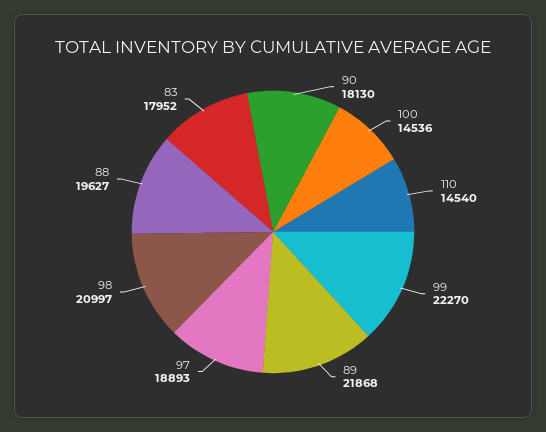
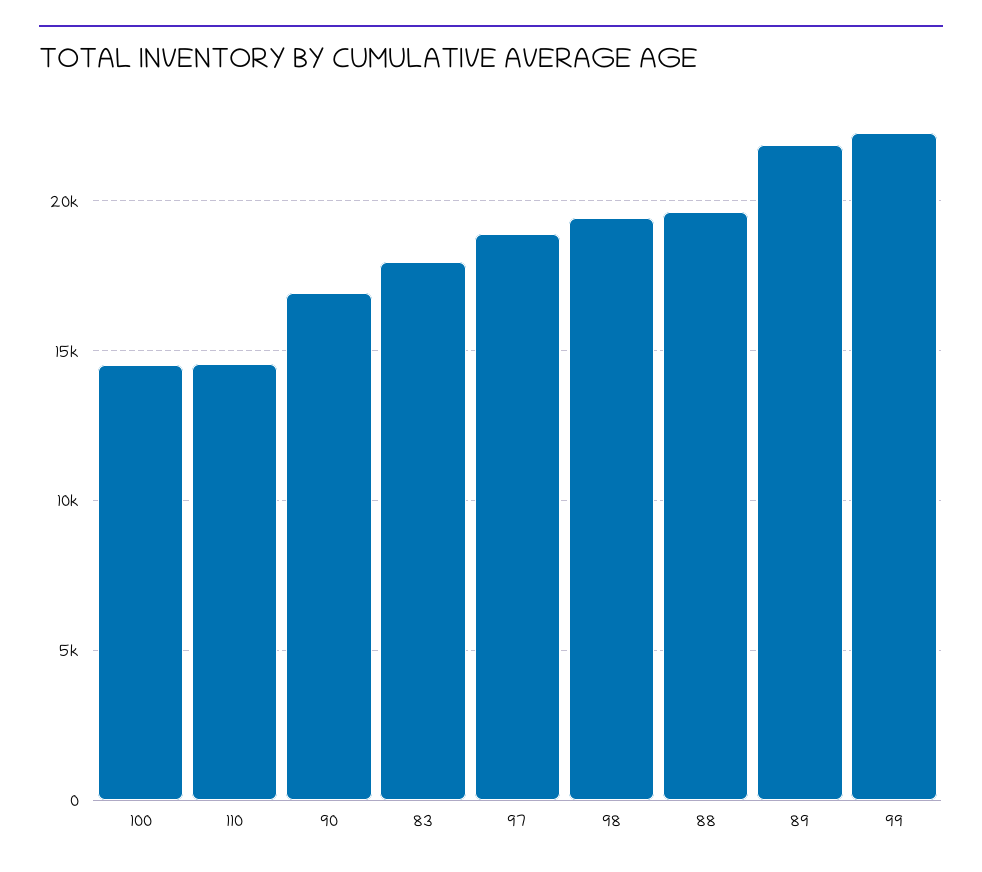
  {
-   "90": 18130,
+   "90": 17000,
    "100": 14536,
    "110": 14540,
    "99": 22270,
    "89": 21868,
    "97": 18893,
-   "98": 20997,
+   "98": 19500,
    "88": 19627,
    "83": 17952
  }

